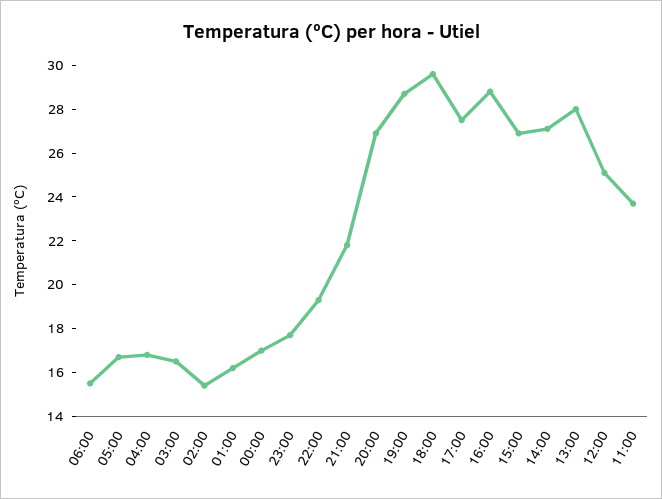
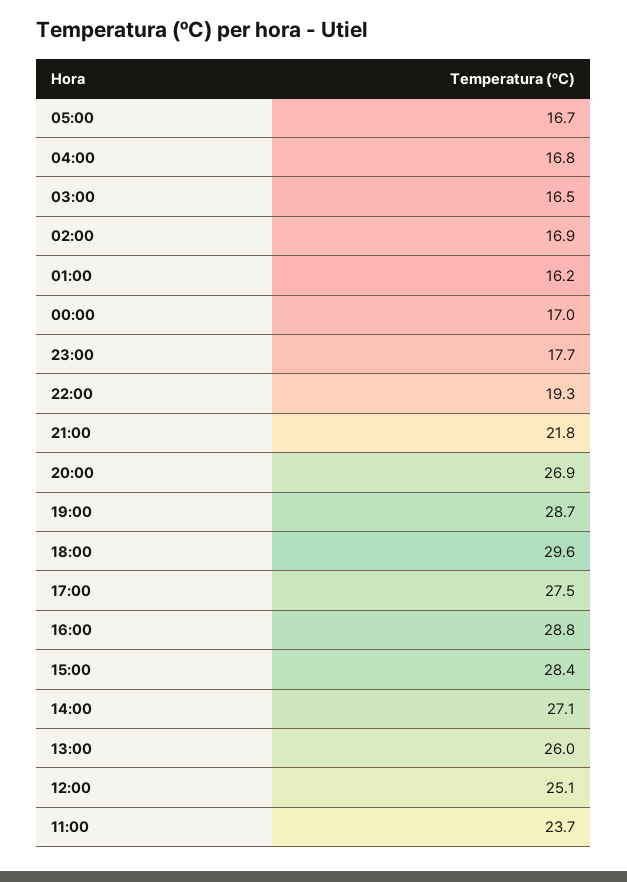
  {
-   "06:00": 15.5,
    "05:00": 16.7,
    "04:00": 16.8,
    "03:00": 16.5,
-   "02:00": 15.5,
+   "02:00": 16.9,
    "01:00": 16.2,
    "00:00": 17,
    "23:00": 17.7,
    "22:00": 19.3,
    "21:00": 21.8,
    "20:00": 26.9,
    "19:00": 28.7,
    "18:00": 29.6,
    "17:00": 27.5,
    "16:00": 28.8,
-   "15:00": 27,
+   "15:00": 28.4,
    "14:00": 27.1,
-   "13:00": 28,
+   "13:00": 26,
    "12:00": 25.1,
    "11:00": 23.7
  }

